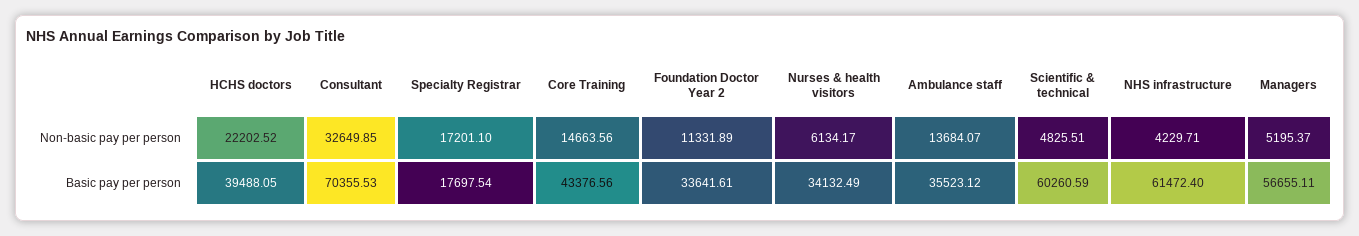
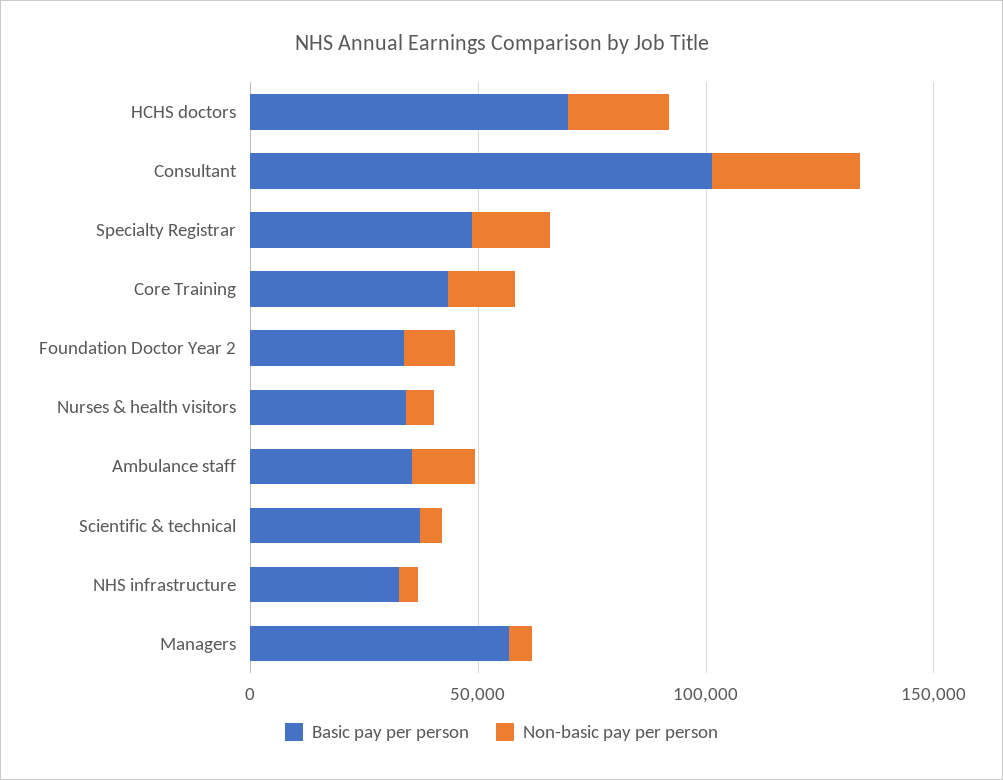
  {
    "Non-basic pay per person": {
      "HCHS doctors": 22202.52,
      "Consultant": 32649.85,
      "Specialty Registrar": 17201.1,
      "Core Training": 14663.56,
      "Foundation Doctor Year 2": 11331.89,
      "Nurses & health visitors": 6134.17,
      "Ambulance staff": 13684.07,
      "Scientific & technical": 4825.51,
      "NHS infrastructure": 4229.71,
      "Managers": 5195.37
    },
    "Basic pay per person": {
-     "HCHS doctors": 39488.05,
+     "HCHS doctors": 70000,
-     "Consultant": 70355.53,
+     "Consultant": 100000,
-     "Specialty Registrar": 17697.54,
+     "Specialty Registrar": 50000,
      "Core Training": 43376.56,
      "Foundation Doctor Year 2": 33641.61,
      "Nurses & health visitors": 34132.49,
      "Ambulance staff": 35523.12,
-     "Scientific & technical": 60260.59,
+     "Scientific & technical": 40000,
-     "NHS infrastructure": 61472.4,
+     "NHS infrastructure": 30000,
      "Managers": 56655.11
    }
  }

